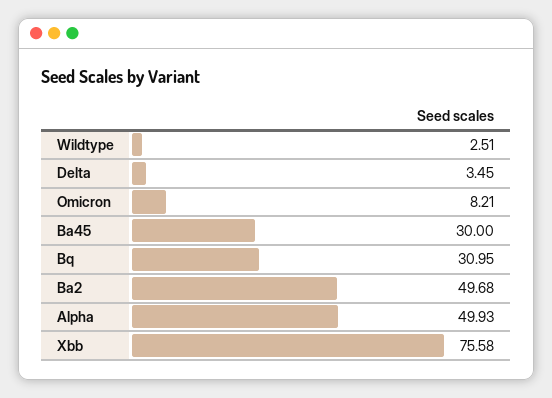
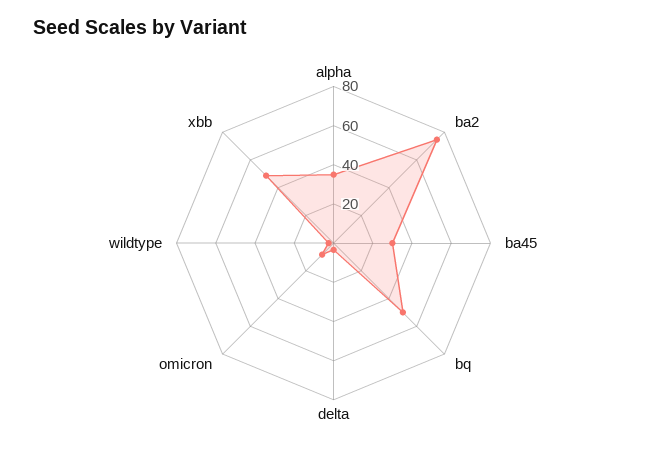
  {
    "Wildtype": 2.51,
    "Delta": 3.45,
    "Omicron": 8.21,
    "Ba45": 30,
-   "Bq": 30.95,
+   "Bq": 50,
-   "Ba2": 49.68,
+   "Ba2": 75,
-   "Alpha": 49.93,
+   "Alpha": 35,
-   "Xbb": 75.58
+   "Xbb": 50
  }

